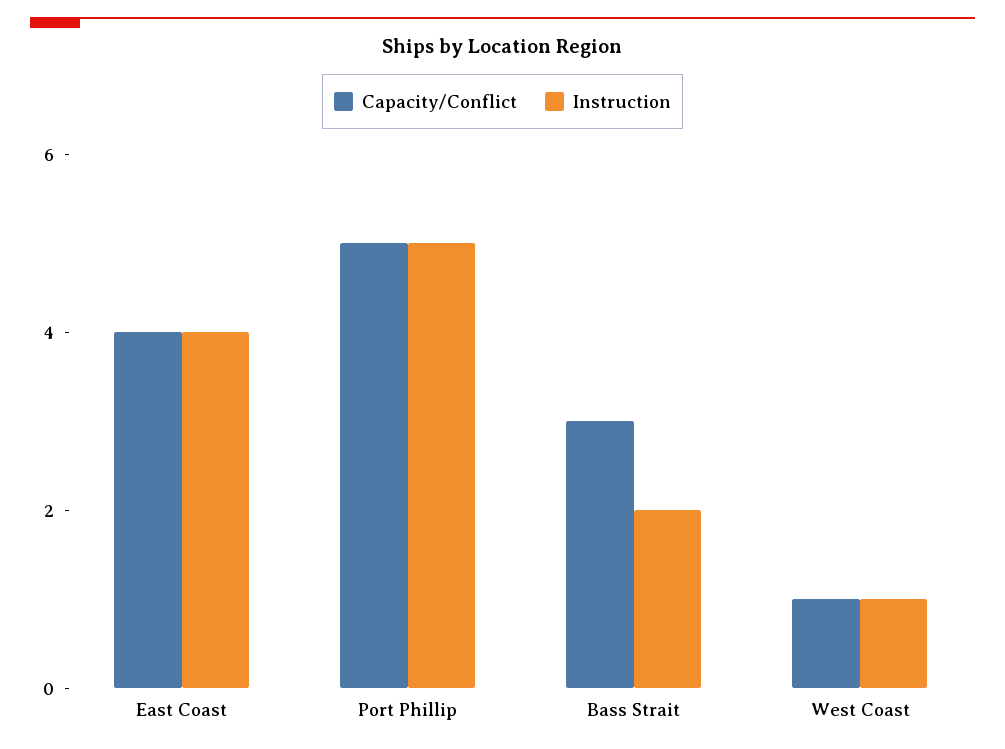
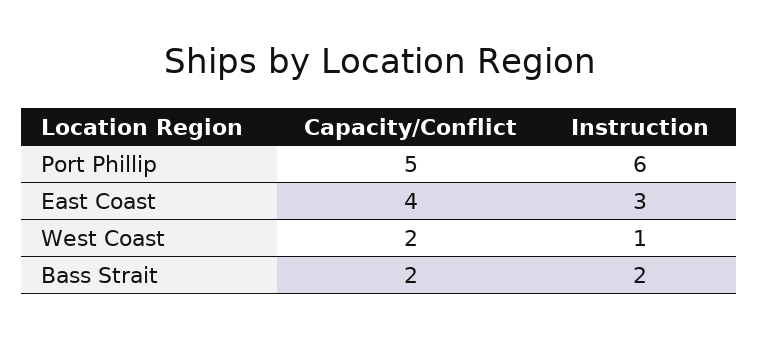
  {
    "Capacity/Conflict": {
      "East Coast": 4,
      "Port Phillip": 5,
-     "Bass Strait": 3,
+     "Bass Strait": 2,
-     "West Coast": 1
+     "West Coast": 2
    },
    "Instruction": {
-     "East Coast": 4,
+     "East Coast": 3,
-     "Port Phillip": 5,
+     "Port Phillip": 6,
      "Bass Strait": 2,
      "West Coast": 1
    }
  }

